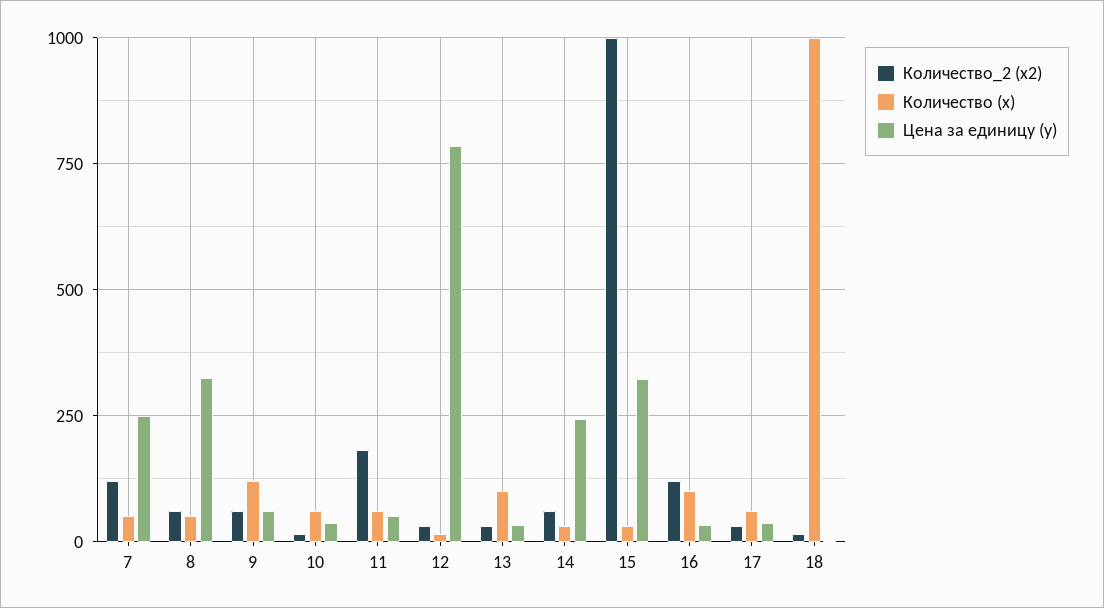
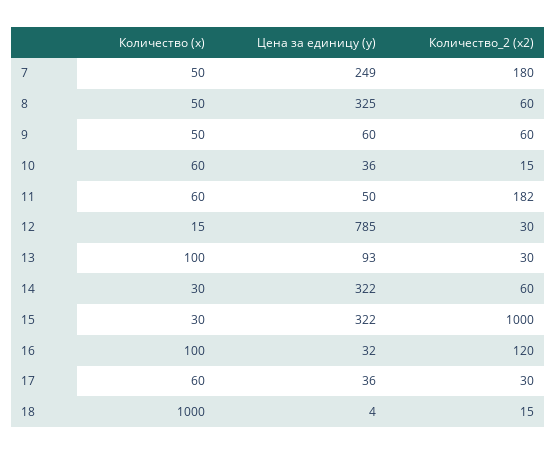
  {
    "Количество_2 (x2)": {
-     "7": 125,
+     "7": 180,
      "8": 60,
      "9": 60,
      "10": 15,
      "11": 182,
      "12": 30,
      "13": 30,
      "14": 60,
      "15": 1000,
      "16": 120,
      "17": 30,
      "18": 15
    },
    "Количество (x)": {
      "7": 50,
      "8": 50,
-     "9": 125,
+     "9": 50,
      "10": 60,
      "11": 60,
      "12": 15,
      "13": 100,
      "14": 30,
      "15": 30,
      "16": 100,
      "17": 60,
      "18": 1000
    },
    "Цена за единицу (y)": {
      "7": 249,
      "8": 325,
      "9": 60,
      "10": 36,
      "11": 50,
      "12": 785,
-     "13": 25,
+     "13": 93,
-     "14": 250,
+     "14": 322,
      "15": 322,
      "16": 32,
      "17": 36,
      "18": 4
    }
  }

